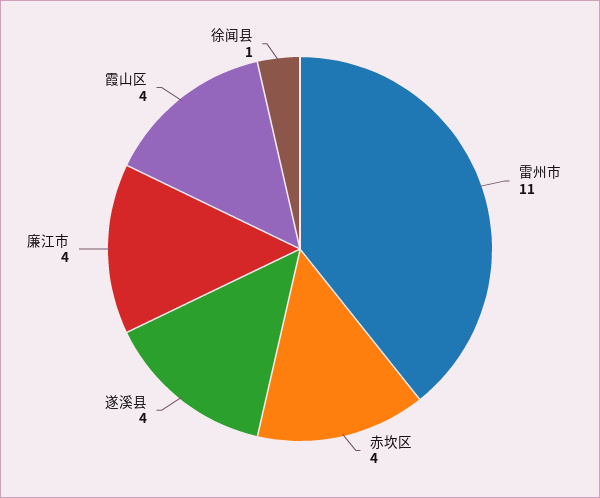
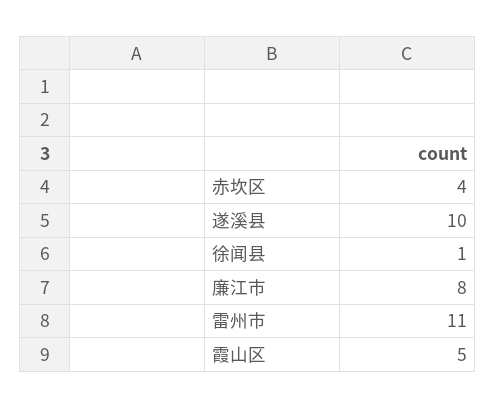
  {
    "雷州市": 11,
    "赤坎区": 4,
-   "遂溪县": 4,
+   "遂溪县": 10,
-   "廉江市": 4,
+   "廉江市": 8,
-   "霞山区": 4,
+   "霞山区": 5,
    "徐闻县": 1
  }

